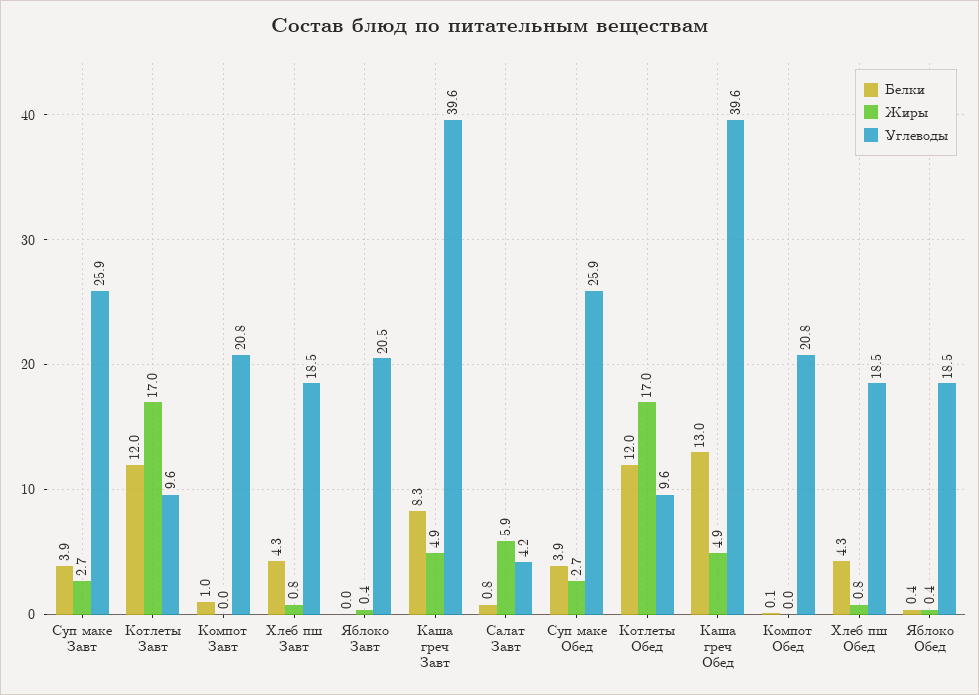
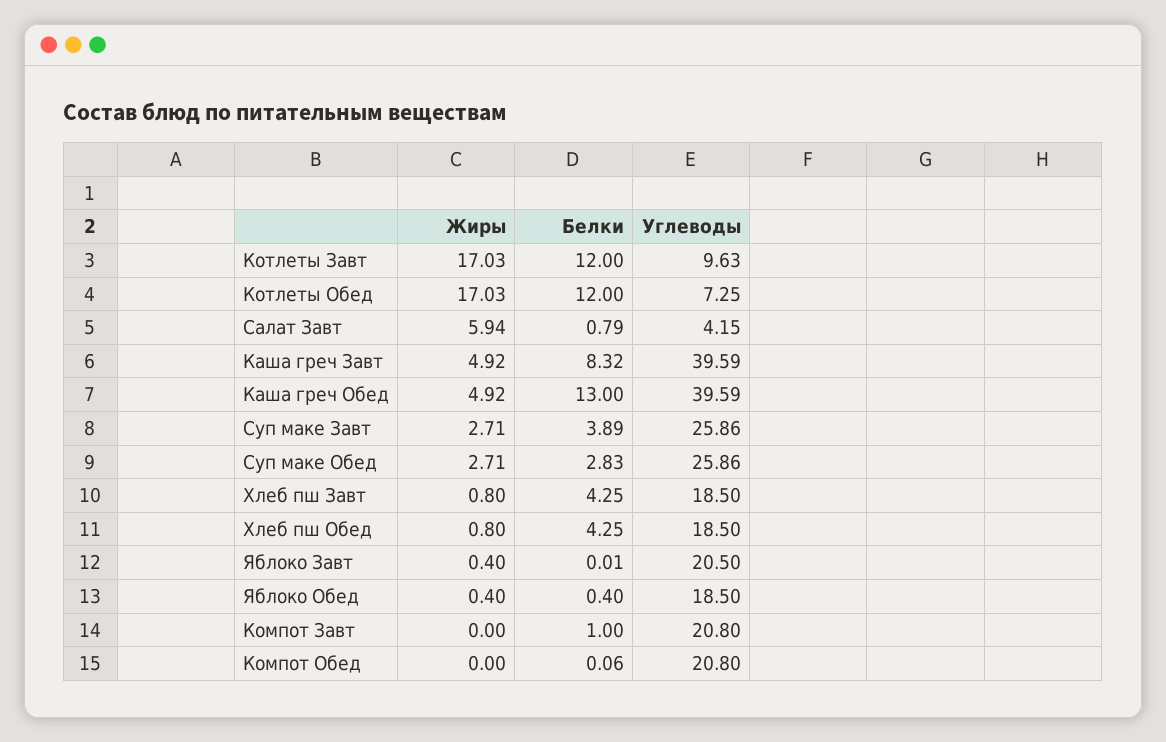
  {
    "Белки": {
      "Суп маке Завт": 3.89,
      "Котлеты Завт": 12,
      "Компот Завт": 1,
      "Хлеб пш Завт": 4.25,
      "Яблоко Завт": 0.01,
      "Каша греч Завт": 8.32,
      "Салат Завт": 0.79,
-     "Суп маке Обед": 3.9,
+     "Суп маке Обед": 2.83,
      "Котлеты Обед": 12,
      "Каша греч Обед": 13,
      "Компот Обед": 0.06,
      "Хлеб пш Обед": 4.25,
      "Яблоко Обед": 0.4
    },
    "Жиры": {
      "Суп маке Завт": 2.71,
      "Котлеты Завт": 17.03,
      "Компот Завт": 0,
      "Хлеб пш Завт": 0.8,
      "Яблоко Завт": 0.4,
      "Каша греч Завт": 4.92,
      "Салат Завт": 5.94,
      "Суп маке Обед": 2.71,
      "Котлеты Обед": 17.03,
      "Каша греч Обед": 4.92,
      "Компот Обед": 0,
      "Хлеб пш Обед": 0.8,
      "Яблоко Обед": 0.4
    },
    "Углеводы": {
      "Суп маке Завт": 25.86,
      "Котлеты Завт": 9.63,
      "Компот Завт": 20.8,
      "Хлеб пш Завт": 18.5,
      "Яблоко Завт": 20.5,
      "Каша греч Завт": 39.59,
      "Салат Завт": 4.15,
      "Суп маке Обед": 25.86,
-     "Котлеты Обед": 9.6,
+     "Котлеты Обед": 7.25,
      "Каша греч Обед": 39.59,
      "Компот Обед": 20.8,
      "Хлеб пш Обед": 18.5,
      "Яблоко Обед": 18.5
    }
  }

